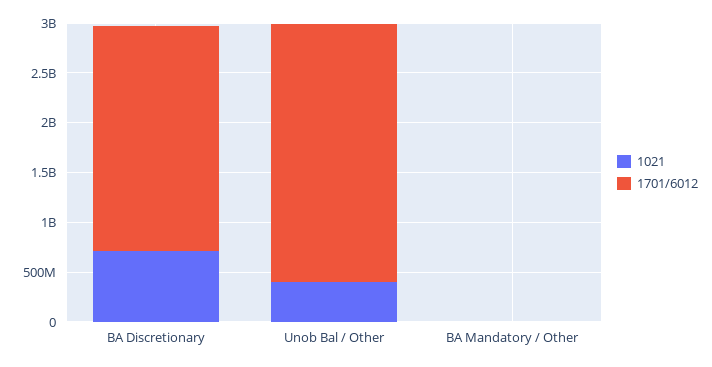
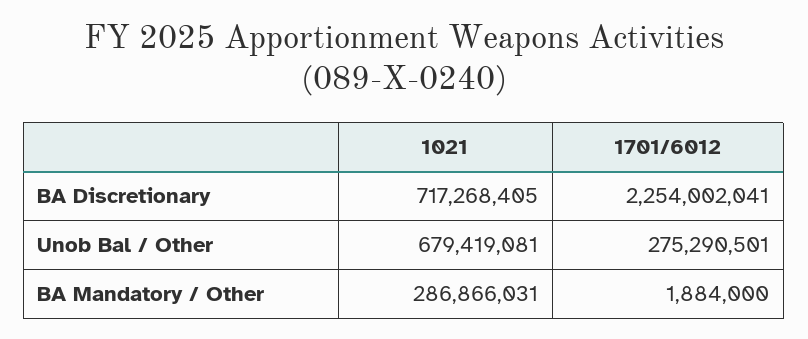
  {
    "1021": {
      "BA Discretionary": 717268405,
-     "Unob Bal / Other": 400000000,
+     "Unob Bal / Other": 679419081,
-     "BA Mandatory / Other": 0
+     "BA Mandatory / Other": 286866031
    },
    "1701/6012": {
      "BA Discretionary": 2254002041,
-     "Unob Bal / Other": 2600000000,
+     "Unob Bal / Other": 275290501,
      "BA Mandatory / Other": 1884000
    }
  }

